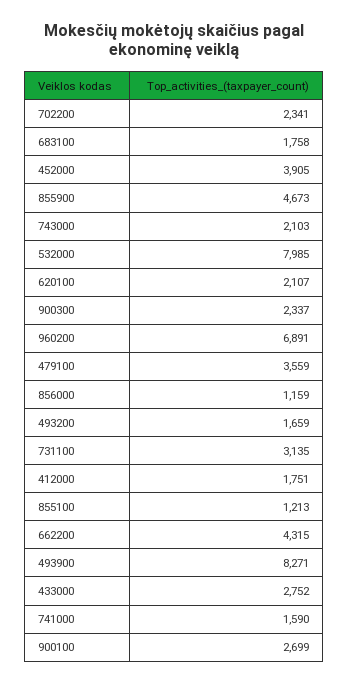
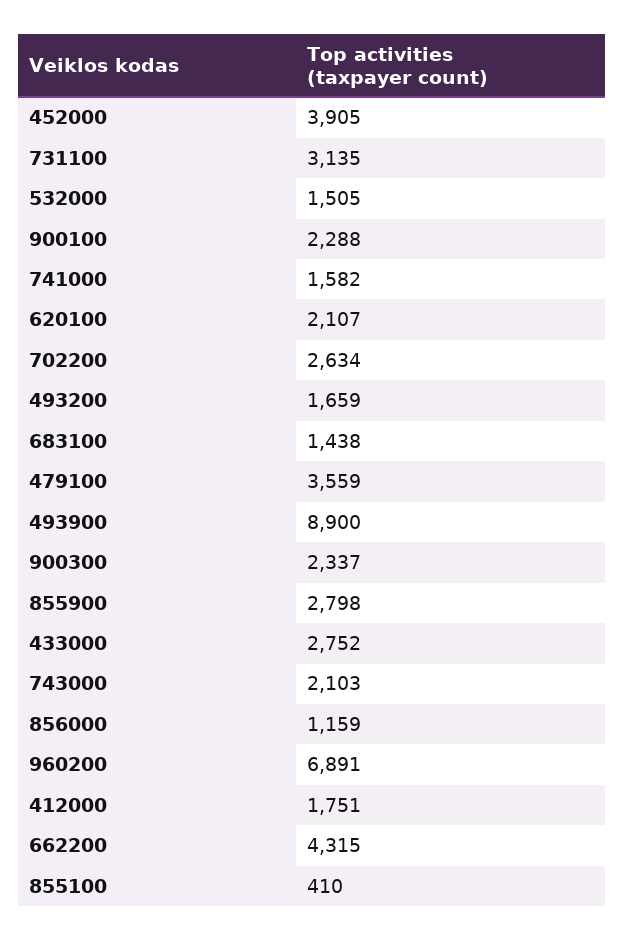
  {
-   "702200": 2341,
+   "702200": 2634,
-   "683100": 1758,
+   "683100": 1438,
    "452000": 3905,
-   "855900": 4673,
+   "855900": 2798,
    "743000": 2103,
-   "532000": 7985,
+   "532000": 1505,
    "620100": 2107,
    "900300": 2337,
    "960200": 6891,
    "479100": 3559,
    "856000": 1159,
    "493200": 1659,
    "731100": 3135,
    "412000": 1751,
-   "855100": 1213,
+   "855100": 410,
    "662200": 4315,
-   "493900": 8271,
+   "493900": 8900,
    "433000": 2752,
-   "741000": 1590,
+   "741000": 1582,
-   "900100": 2699
+   "900100": 2288
  }

